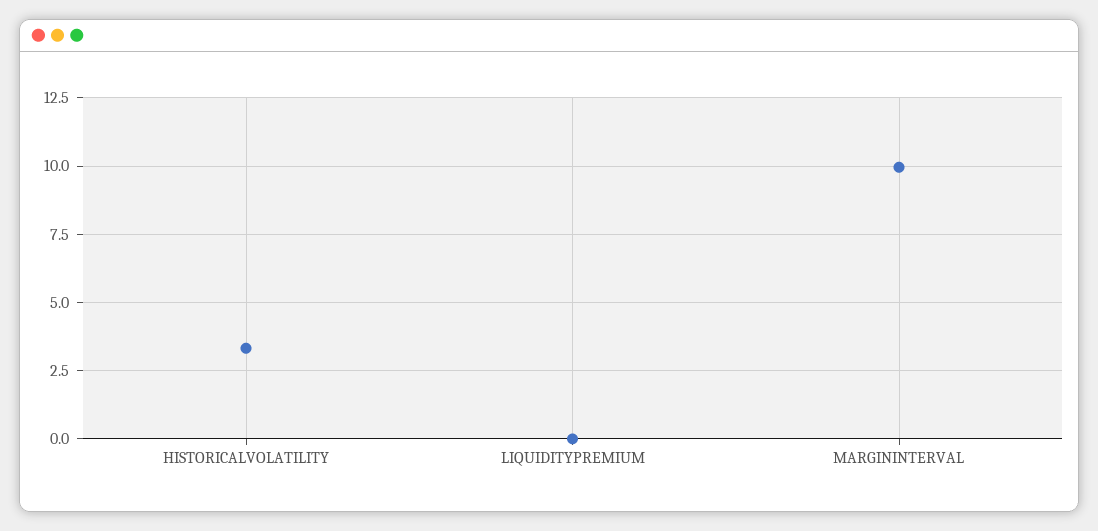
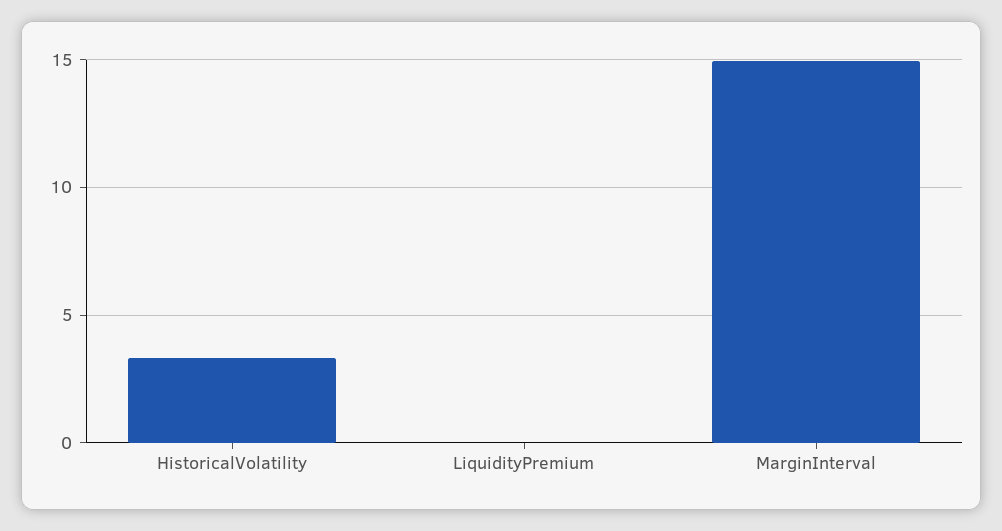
  {
    "HISTORICALVOLATILITY": 3.25,
    "LIQUIDITYPREMIUM": 0,
-   "MARGININTERVAL": 10
+   "MARGININTERVAL": 15
  }

